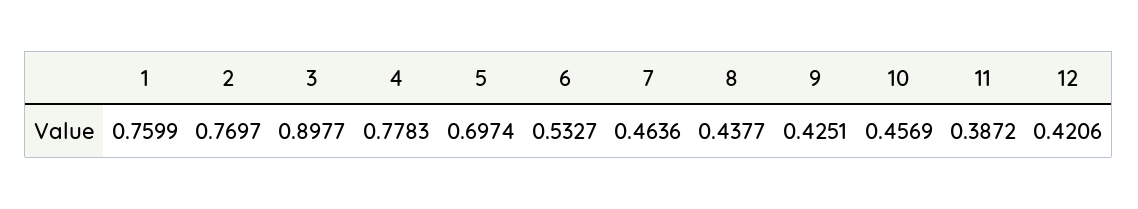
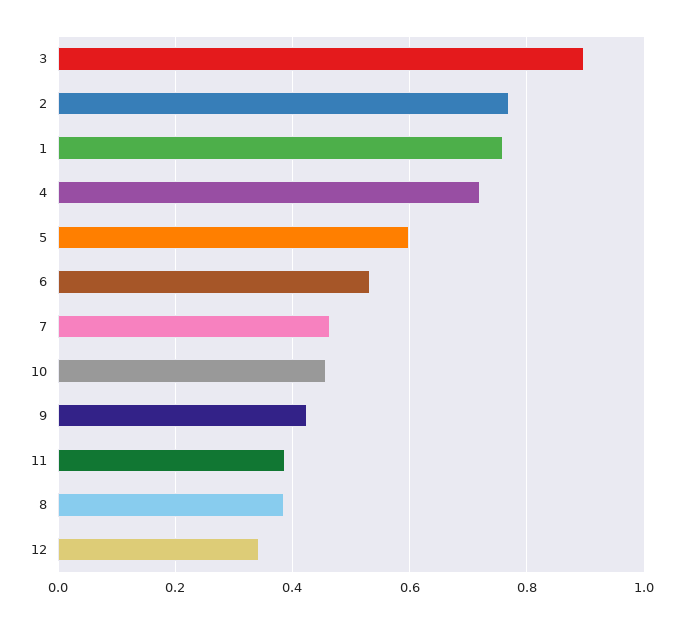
  {
    "1": 0.7599,
    "2": 0.7697,
    "3": 0.8977,
-   "4": 0.7783,
+   "4": 0.72,
-   "5": 0.6974,
+   "5": 0.6,
    "6": 0.5327,
    "7": 0.4636,
-   "8": 0.4377,
+   "8": 0.38,
    "9": 0.4251,
    "10": 0.4569,
    "11": 0.3872,
-   "12": 0.4206
+   "12": 0.34
  }

